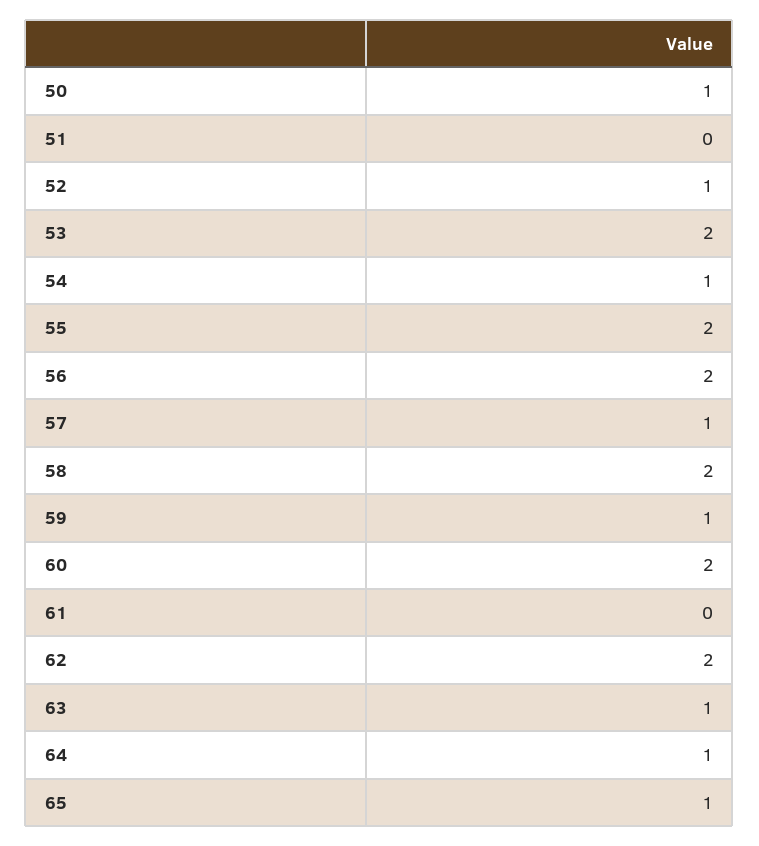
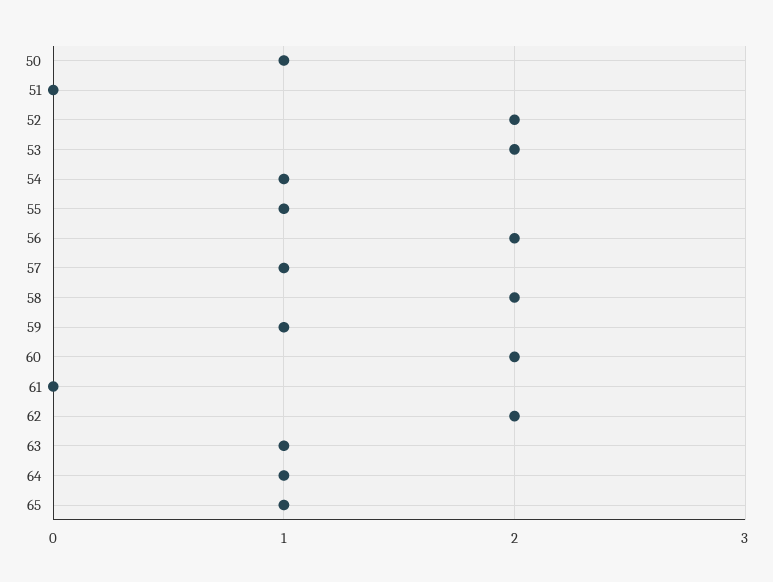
  {
    "50": 1,
    "51": 0,
-   "52": 1,
+   "52": 2,
    "53": 2,
    "54": 1,
-   "55": 2,
+   "55": 1,
    "56": 2,
    "57": 1,
    "58": 2,
    "59": 1,
    "60": 2,
    "61": 0,
    "62": 2,
    "63": 1,
    "64": 1,
    "65": 1
  }

